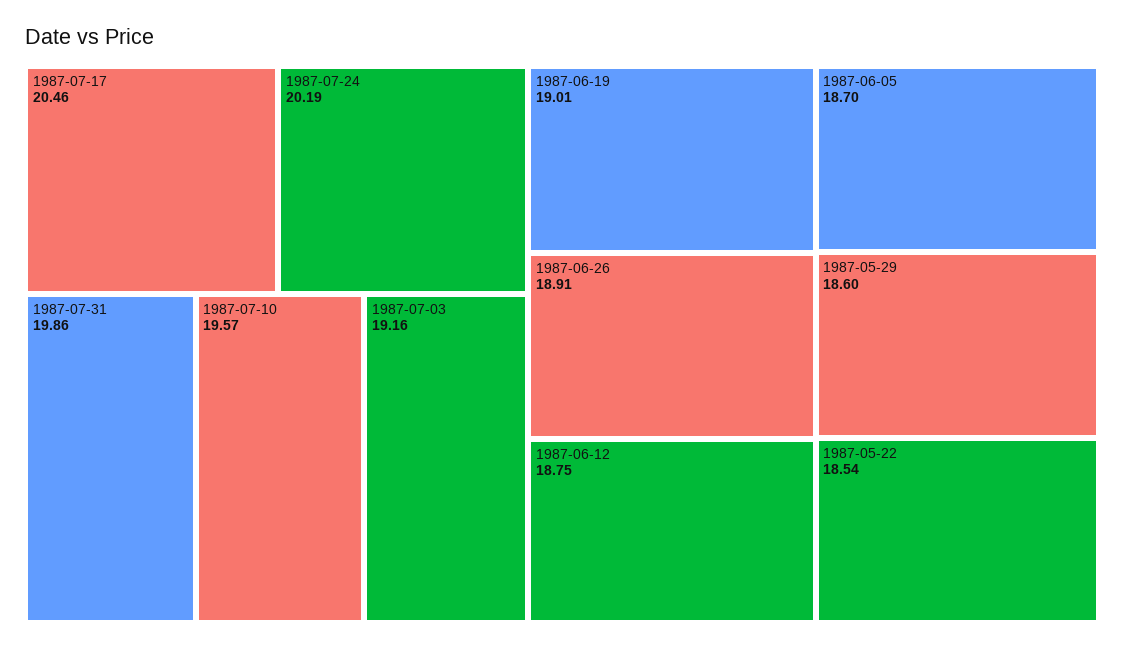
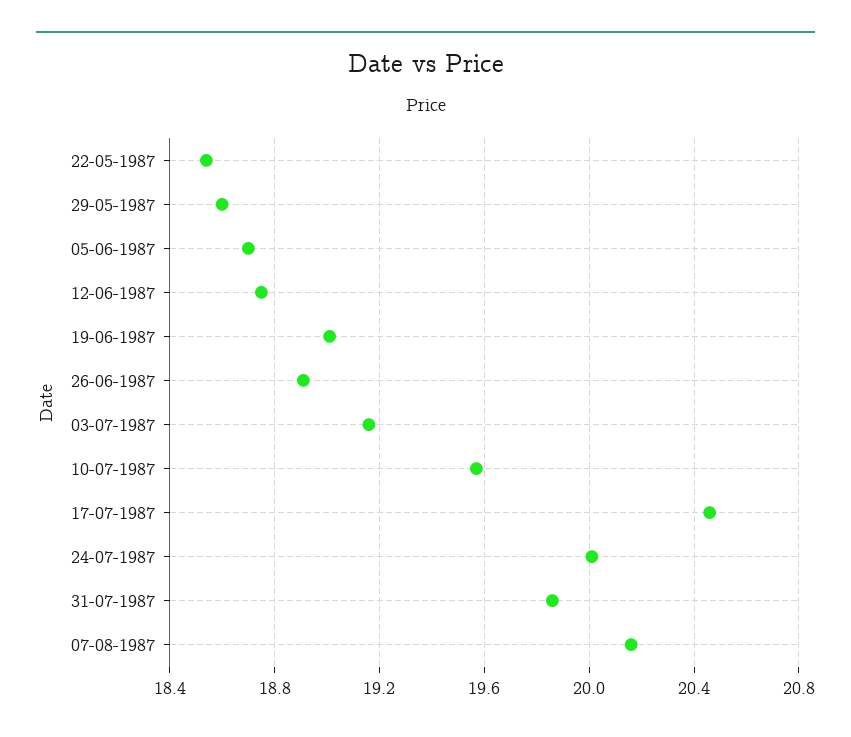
  {
    "1987-07-17": 20.46,
-   "1987-07-24": 20.19,
+   "1987-07-24": 20,
    "1987-07-31": 19.86,
    "1987-07-10": 19.57,
    "1987-07-03": 19.16,
    "1987-06-19": 19.01,
    "1987-06-26": 18.91,
    "1987-06-12": 18.75,
    "1987-06-05": 18.7,
    "1987-05-29": 18.6,
-   "1987-05-22": 18.54
+   "1987-05-22": 18.54,
+   "07-08-1987": 20.15
  }

